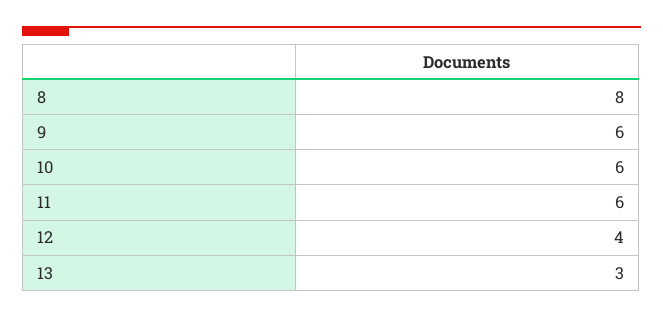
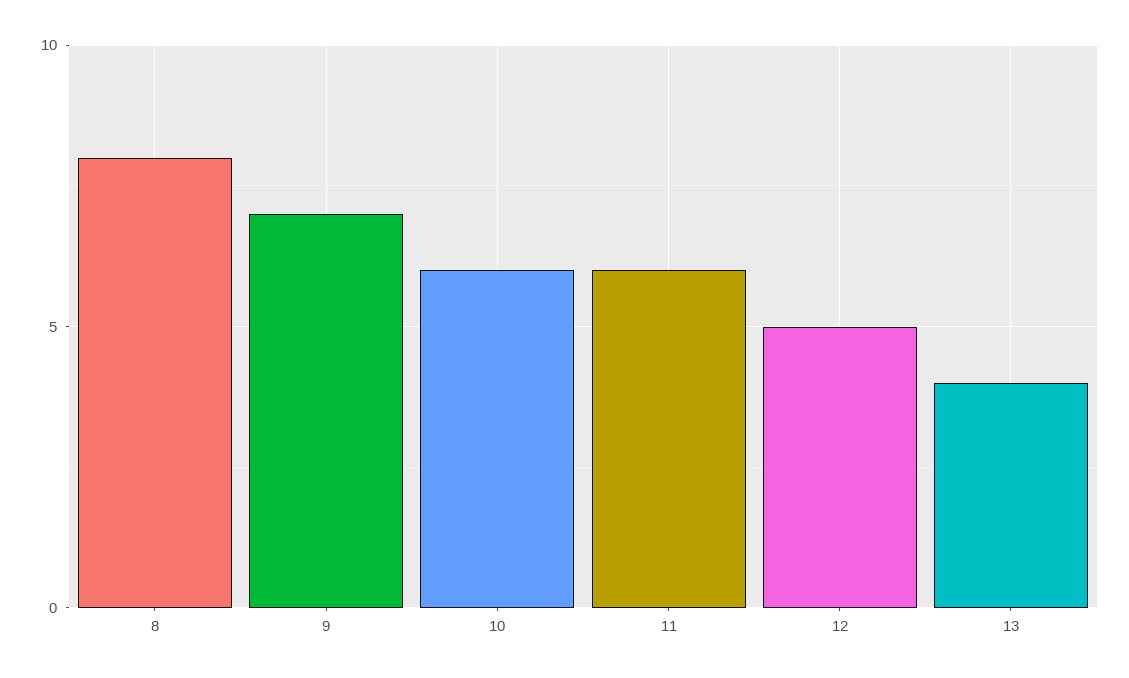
  {
    "8": 8,
-   "9": 6,
+   "9": 7,
    "10": 6,
    "11": 6,
-   "12": 4,
+   "12": 5,
-   "13": 3
+   "13": 4
  }

